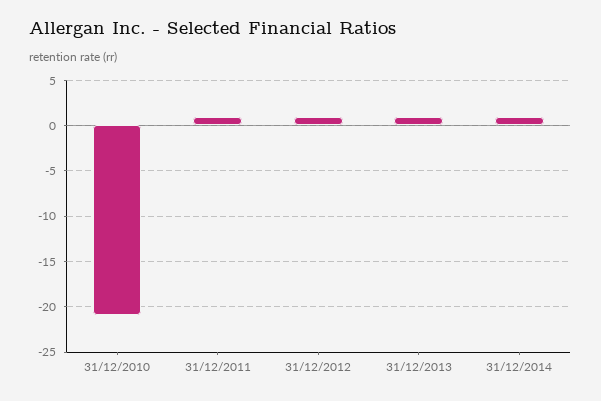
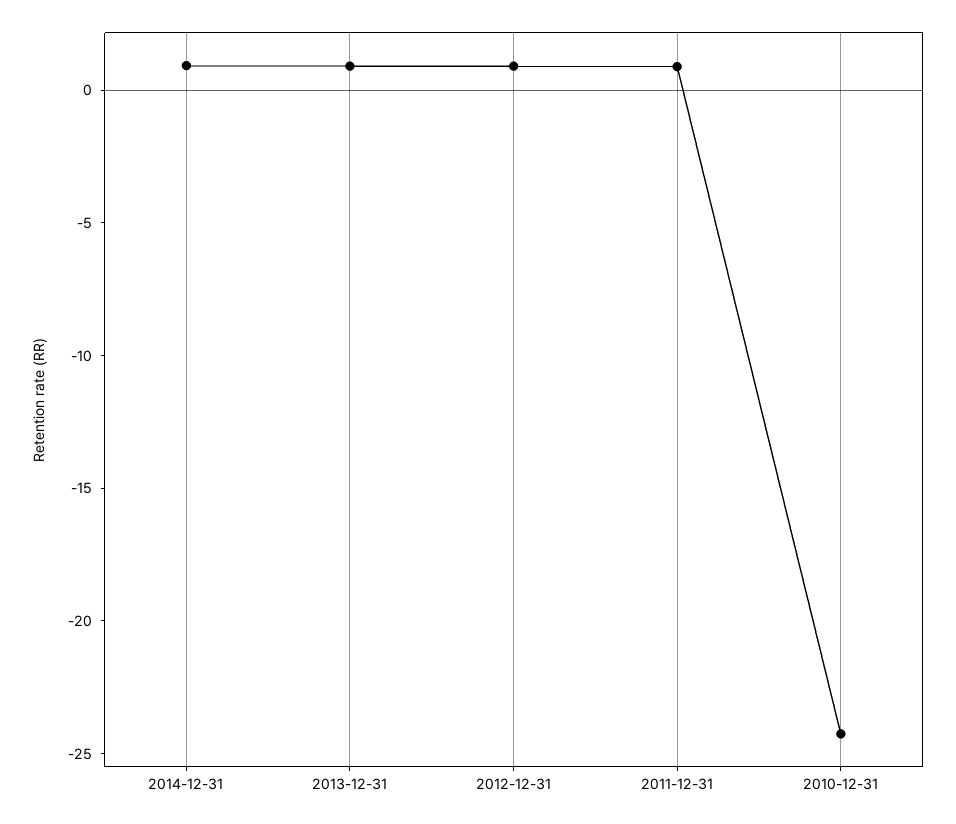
  {
-   "31/12/2010": -21,
+   "31/12/2010": -24,
    "31/12/2011": 1,
    "31/12/2012": 1,
    "31/12/2013": 1,
    "31/12/2014": 1
  }

